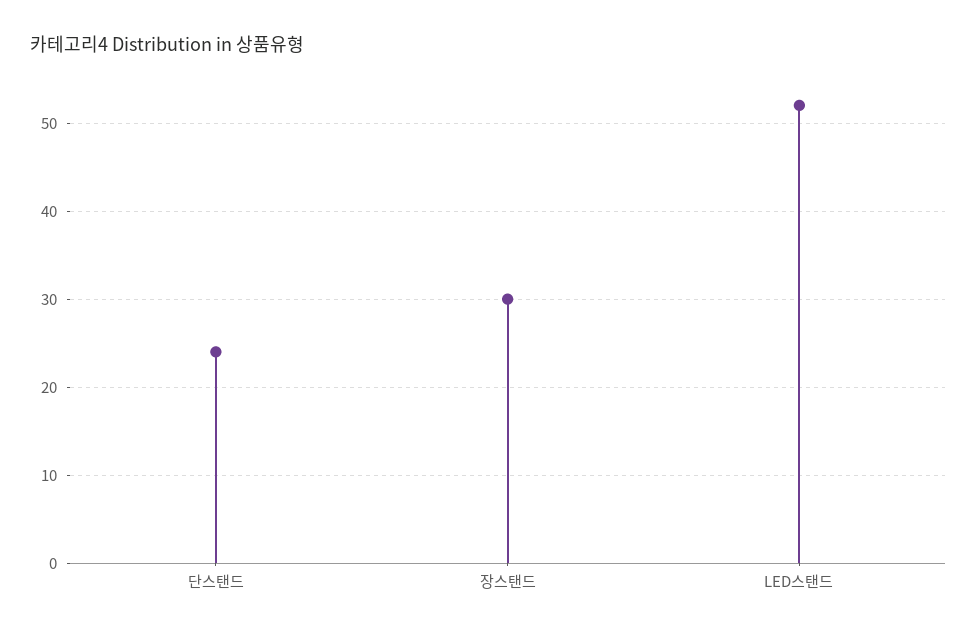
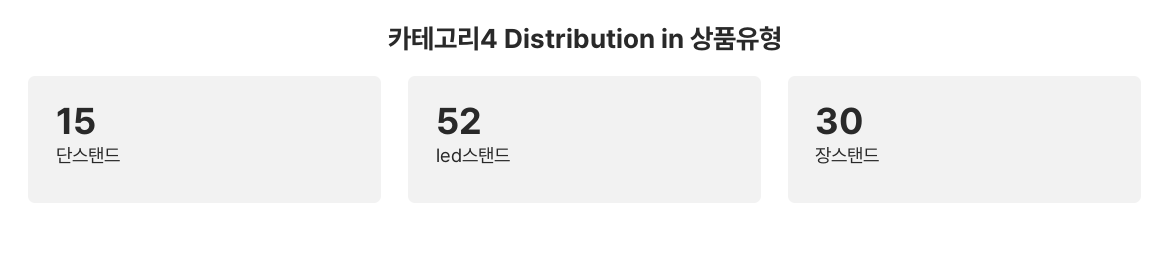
  {
-   "단스탠드": 24,
+   "단스탠드": 15,
    "장스탠드": 30,
    "LED스탠드": 52
  }

